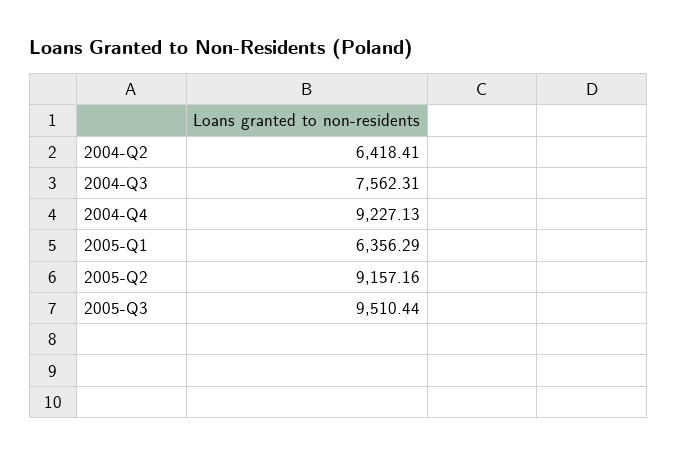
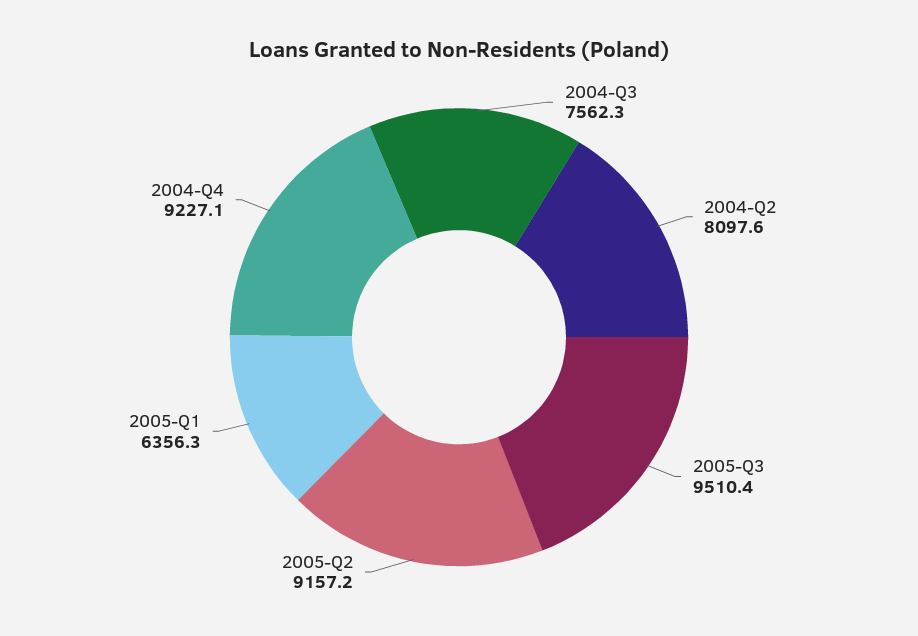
  {
-   "2004-Q2": 6418.41,
+   "2004-Q2": 8097.6,
    "2004-Q3": 7562.31,
    "2004-Q4": 9227.13,
    "2005-Q1": 6356.29,
    "2005-Q2": 9157.16,
    "2005-Q3": 9510.44
  }

